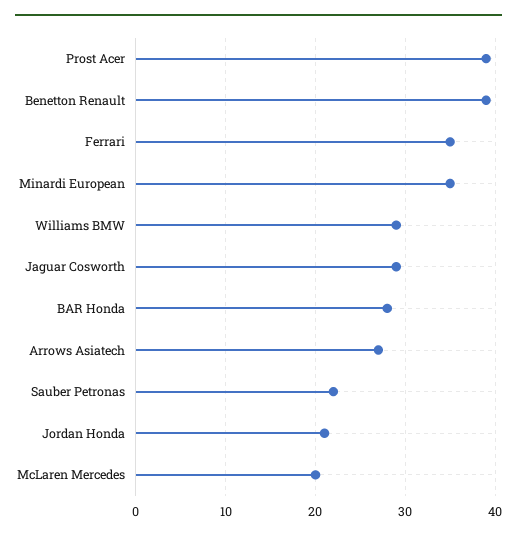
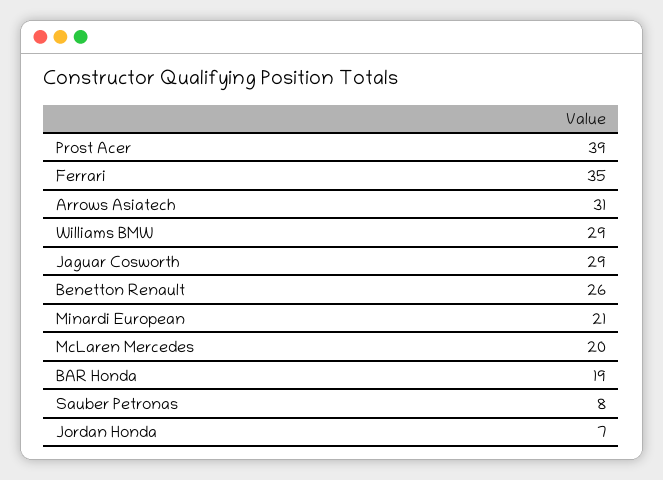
  {
    "Prost Acer": 39,
-   "Benetton Renault": 39,
+   "Benetton Renault": 26,
    "Ferrari": 35,
-   "Minardi European": 35,
+   "Minardi European": 21,
    "Williams BMW": 29,
    "Jaguar Cosworth": 29,
-   "BAR Honda": 28,
+   "BAR Honda": 19,
-   "Arrows Asiatech": 27,
+   "Arrows Asiatech": 31,
-   "Sauber Petronas": 22,
+   "Sauber Petronas": 8,
-   "Jordan Honda": 21,
+   "Jordan Honda": 7,
    "McLaren Mercedes": 20
  }

